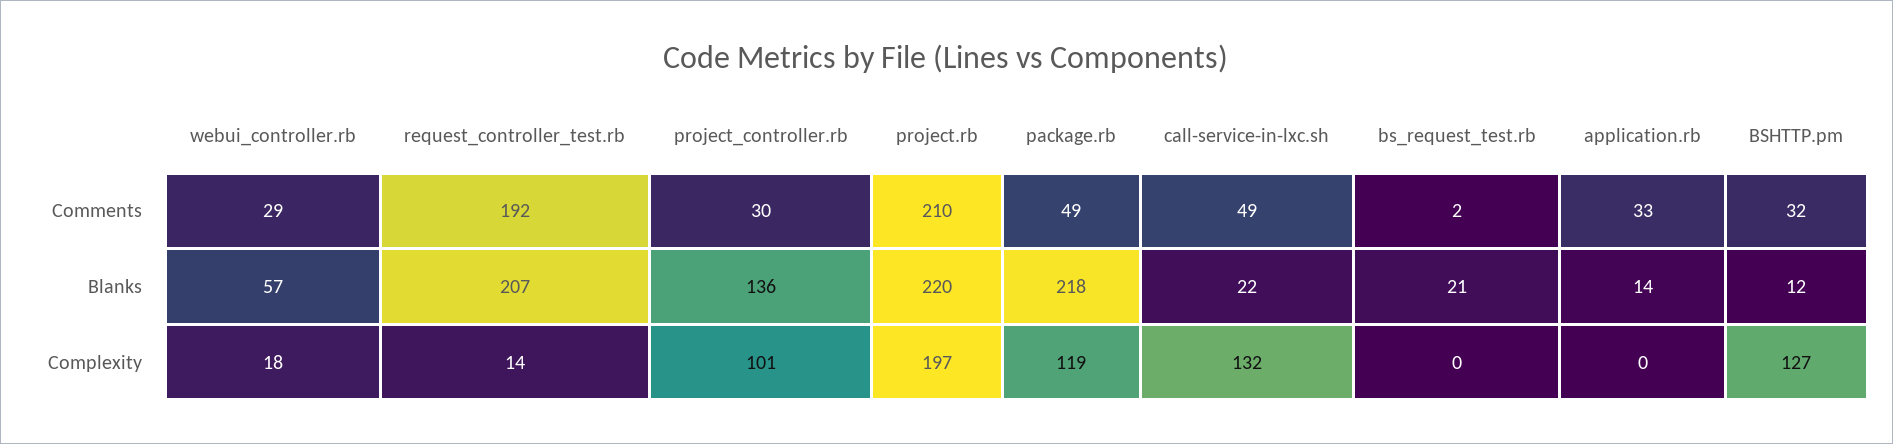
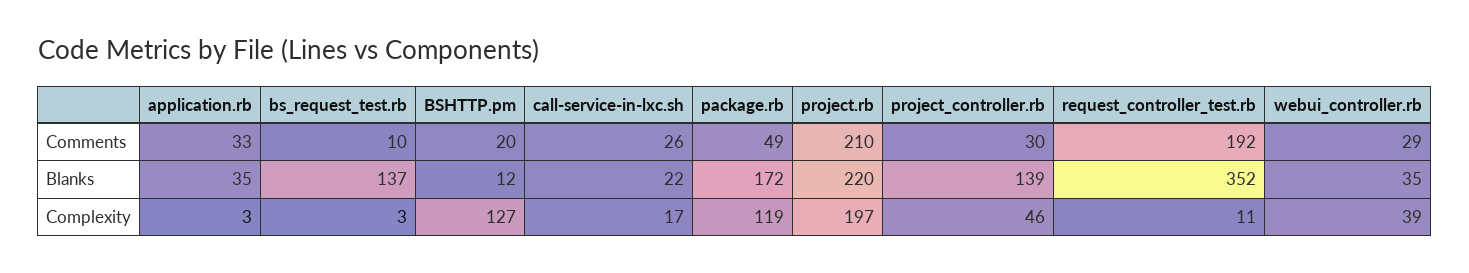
  {
    "webui_controller.rb": {
      "Comments": 29,
-     "Blanks": 57,
+     "Blanks": 35,
-     "Complexity": 18
+     "Complexity": 39
    },
    "request_controller_test.rb": {
      "Comments": 192,
-     "Blanks": 207,
+     "Blanks": 352,
-     "Complexity": 14
+     "Complexity": 11
    },
    "project_controller.rb": {
      "Comments": 30,
-     "Blanks": 136,
+     "Blanks": 139,
-     "Complexity": 101
+     "Complexity": 46
    },
    "project.rb": {
      "Comments": 210,
      "Blanks": 220,
      "Complexity": 197
    },
    "package.rb": {
      "Comments": 49,
-     "Blanks": 218,
+     "Blanks": 172,
      "Complexity": 119
    },
    "call-service-in-lxc.sh": {
-     "Comments": 49,
+     "Comments": 26,
      "Blanks": 22,
-     "Complexity": 132
+     "Complexity": 17
    },
    "bs_request_test.rb": {
-     "Comments": 2,
+     "Comments": 10,
-     "Blanks": 21,
+     "Blanks": 137,
-     "Complexity": 0
+     "Complexity": 3
    },
    "application.rb": {
      "Comments": 33,
-     "Blanks": 14,
+     "Blanks": 35,
-     "Complexity": 0
+     "Complexity": 3
    },
    "BSHTTP.pm": {
-     "Comments": 32,
+     "Comments": 20,
      "Blanks": 12,
      "Complexity": 127
    }
  }

